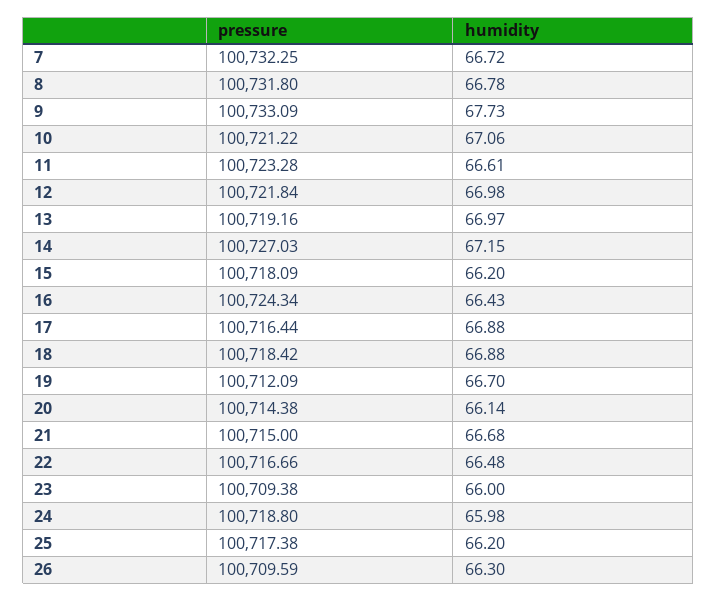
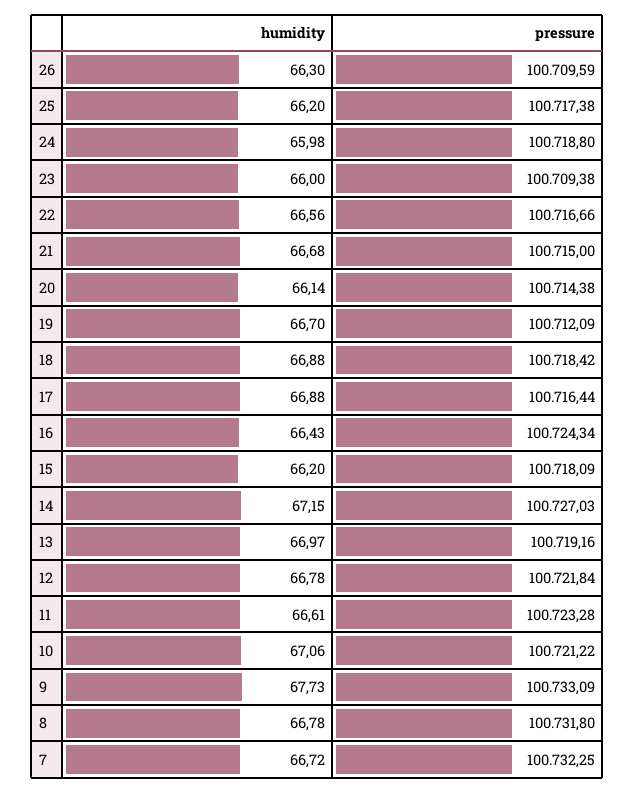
  {
    "pressure": {
      "7": 100732.25,
      "8": 100731.8,
      "9": 100733.09,
      "10": 100721.22,
      "11": 100723.28,
      "12": 100721.84,
      "13": 100719.16,
      "14": 100727.03,
      "15": 100718.09,
      "16": 100724.34,
      "17": 100716.44,
      "18": 100718.42,
      "19": 100712.09,
      "20": 100714.38,
      "21": 100715,
      "22": 100716.66,
      "23": 100709.38,
      "24": 100718.8,
      "25": 100717.38,
      "26": 100709.59
    },
    "humidity": {
      "7": 66.72,
      "8": 66.78,
      "9": 67.73,
      "10": 67.06,
      "11": 66.61,
-     "12": 66.98,
+     "12": 66.78,
      "13": 66.97,
      "14": 67.15,
      "15": 66.2,
      "16": 66.43,
      "17": 66.88,
      "18": 66.88,
      "19": 66.7,
      "20": 66.14,
      "21": 66.68,
-     "22": 66.48,
+     "22": 66.56,
      "23": 66,
      "24": 65.98,
      "25": 66.2,
      "26": 66.3
    }
  }

